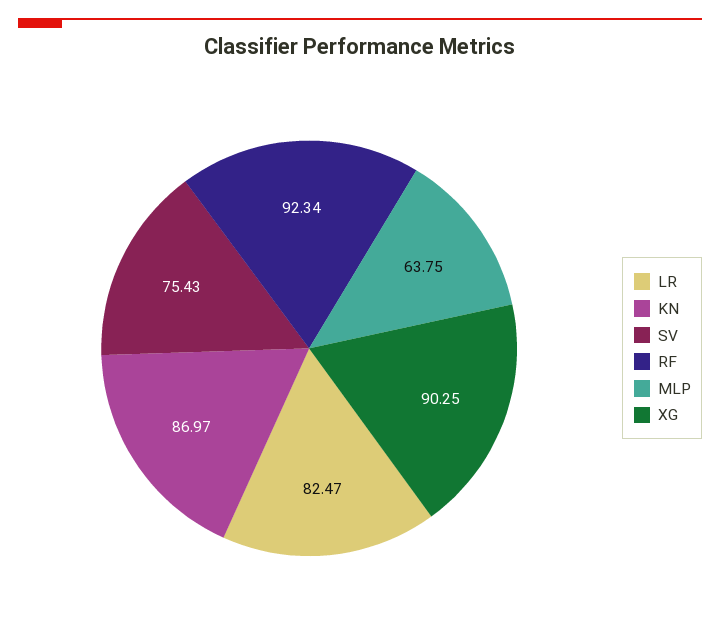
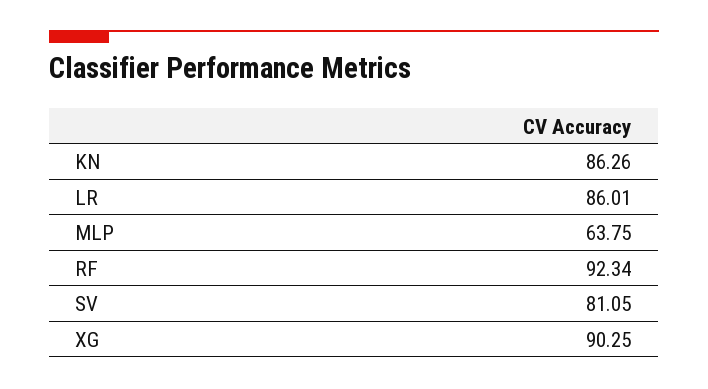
  {
-   "LR": 82.47,
+   "LR": 86.01,
-   "KN": 86.97,
+   "KN": 86.26,
-   "SV": 75.43,
+   "SV": 81.05,
    "RF": 92.34,
    "MLP": 63.75,
    "XG": 90.25
  }

